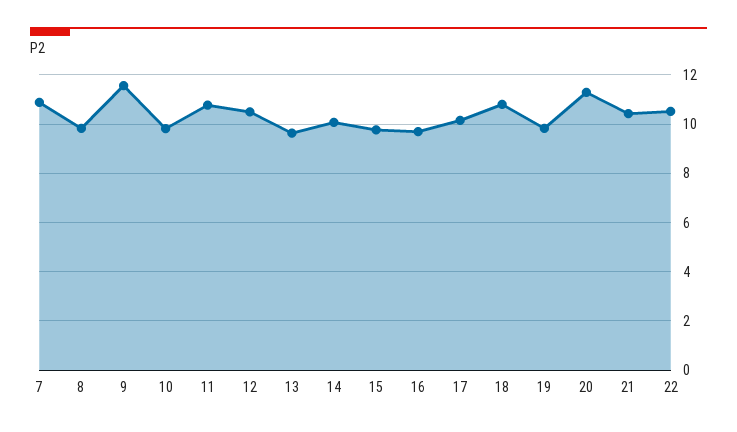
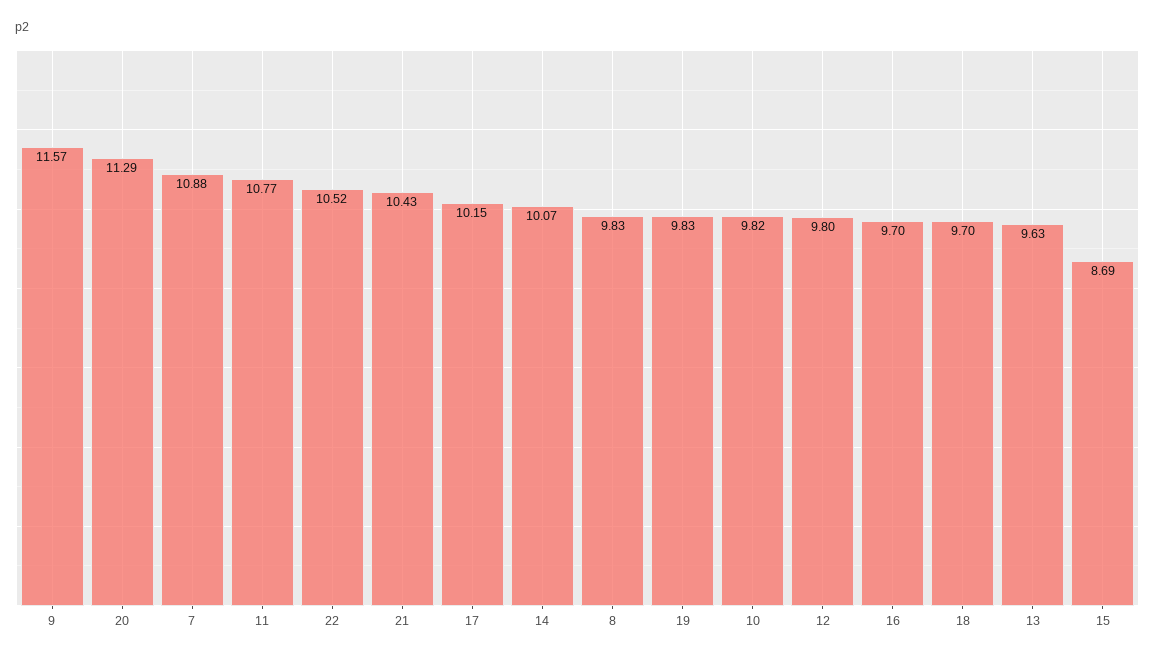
  {
    "7": 10.88,
    "8": 9.83,
    "9": 11.57,
    "10": 9.82,
    "11": 10.77,
-   "12": 10.5,
+   "12": 9.8,
    "13": 9.63,
    "14": 10.07,
-   "15": 9.75,
+   "15": 8.69,
    "16": 9.7,
    "17": 10.15,
-   "18": 10.75,
+   "18": 9.7,
    "19": 9.83,
    "20": 11.29,
    "21": 10.43,
    "22": 10.52
  }

